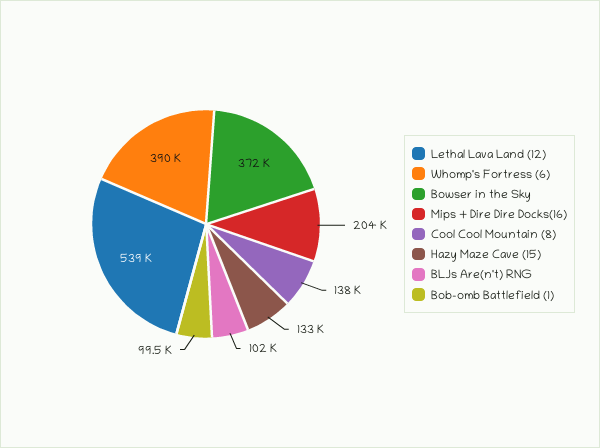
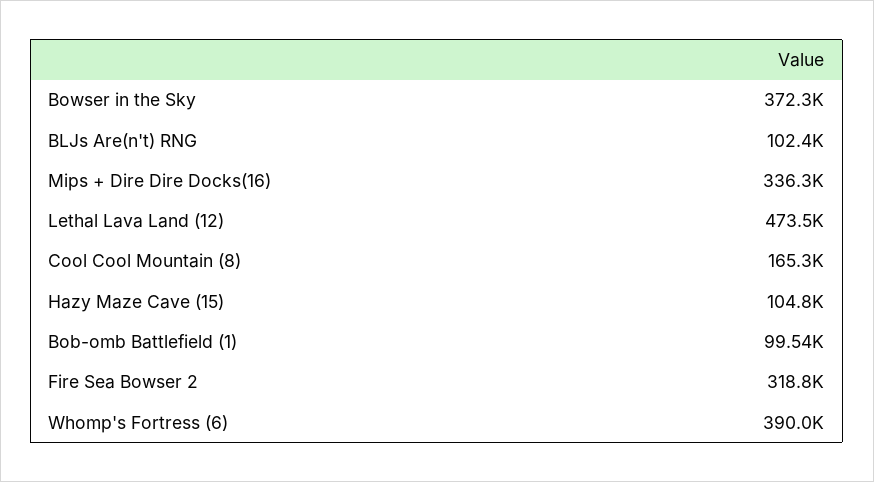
  {
-   "Lethal Lava Land (12)": 539000,
+   "Lethal Lava Land (12)": 473500,
    "Whomp's Fortress (6)": 390000,
    "Bowser in the Sky": 372300,
-   "Mips + Dire Dire Docks(16)": 204000,
+   "Mips + Dire Dire Docks(16)": 336300,
-   "Cool Cool Mountain (8)": 138000,
+   "Cool Cool Mountain (8)": 165300,
-   "Hazy Maze Cave (15)": 133000,
+   "Hazy Maze Cave (15)": 104800,
    "BLJs Are(n't) RNG": 102400,
-   "Bob-omb Battlefield (1)": 99540
+   "Bob-omb Battlefield (1)": 99540,
+   "Fire Sea Bowser 2": 318800
  }

